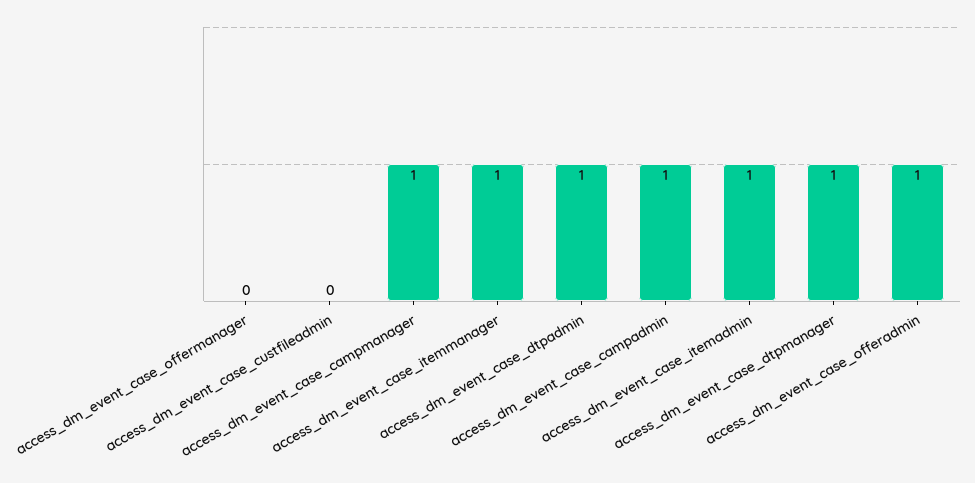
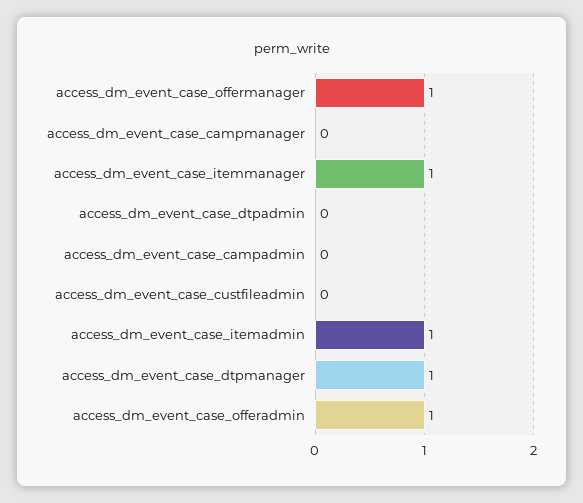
  {
-   "access_dm_event_case_offermanager": 0,
+   "access_dm_event_case_offermanager": 1,
    "access_dm_event_case_custfileadmin": 0,
-   "access_dm_event_case_campmanager": 1,
+   "access_dm_event_case_campmanager": 0,
    "access_dm_event_case_itemmanager": 1,
-   "access_dm_event_case_dtpadmin": 1,
+   "access_dm_event_case_dtpadmin": 0,
-   "access_dm_event_case_campadmin": 1,
+   "access_dm_event_case_campadmin": 0,
    "access_dm_event_case_itemadmin": 1,
    "access_dm_event_case_dtpmanager": 1,
    "access_dm_event_case_offeradmin": 1
  }

